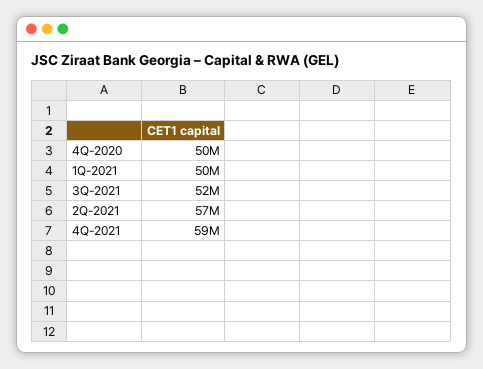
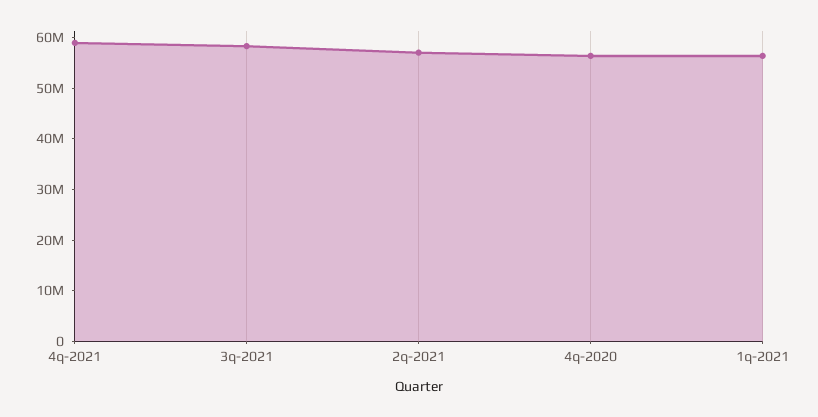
  {
-   "4Q-2020": 50000000,
+   "4Q-2020": 56000000,
-   "1Q-2021": 50000000,
+   "1Q-2021": 56000000,
-   "3Q-2021": 52000000,
+   "3Q-2021": 58000000,
    "2Q-2021": 57000000,
    "4Q-2021": 59000000
  }

